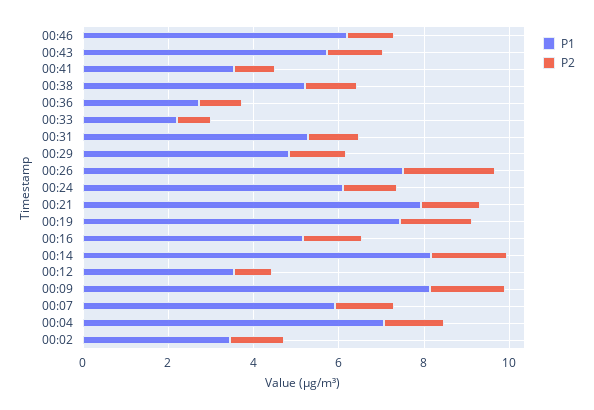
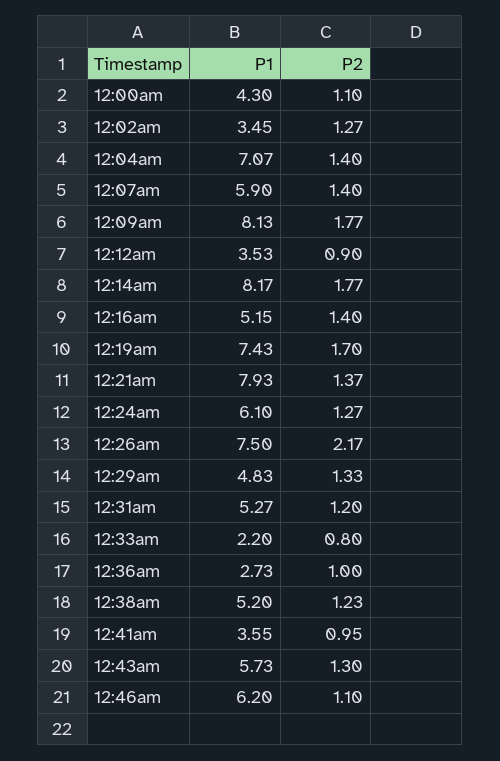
  {
    "P1": {
      "00:46": 6.2,
      "00:43": 5.73,
      "00:41": 3.55,
      "00:38": 5.2,
      "00:36": 2.73,
      "00:33": 2.2,
      "00:31": 5.27,
      "00:29": 4.83,
      "00:26": 7.5,
      "00:24": 6.1,
      "00:21": 7.93,
      "00:19": 7.43,
      "00:16": 5.15,
      "00:14": 8.17,
      "00:12": 3.53,
      "00:09": 8.13,
      "00:07": 5.9,
      "00:04": 7.07,
-     "00:02": 3.45
+     "00:02": 3.45,
+     "12:00am": 4.3
    },
    "P2": {
      "00:46": 1.1,
      "00:43": 1.3,
      "00:41": 0.95,
      "00:38": 1.23,
      "00:36": 1,
      "00:33": 0.8,
      "00:31": 1.2,
      "00:29": 1.33,
      "00:26": 2.17,
      "00:24": 1.27,
      "00:21": 1.37,
      "00:19": 1.7,
      "00:16": 1.4,
      "00:14": 1.77,
      "00:12": 0.9,
      "00:09": 1.77,
      "00:07": 1.4,
      "00:04": 1.4,
-     "00:02": 1.27
+     "00:02": 1.27,
+     "12:00am": 1.1
    }
  }

